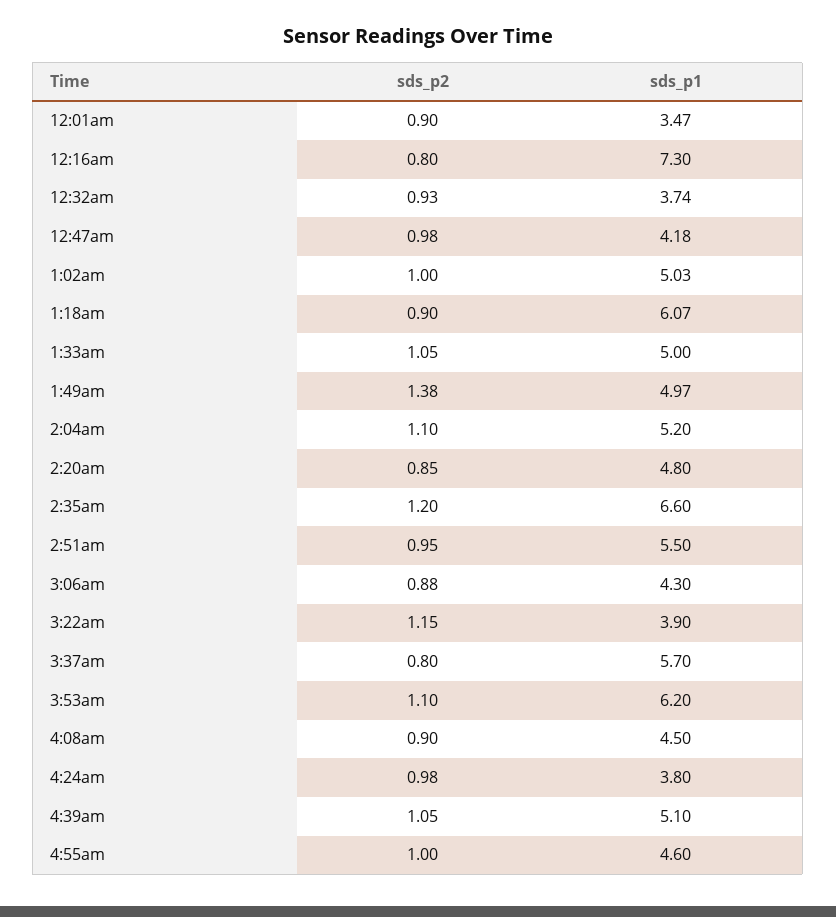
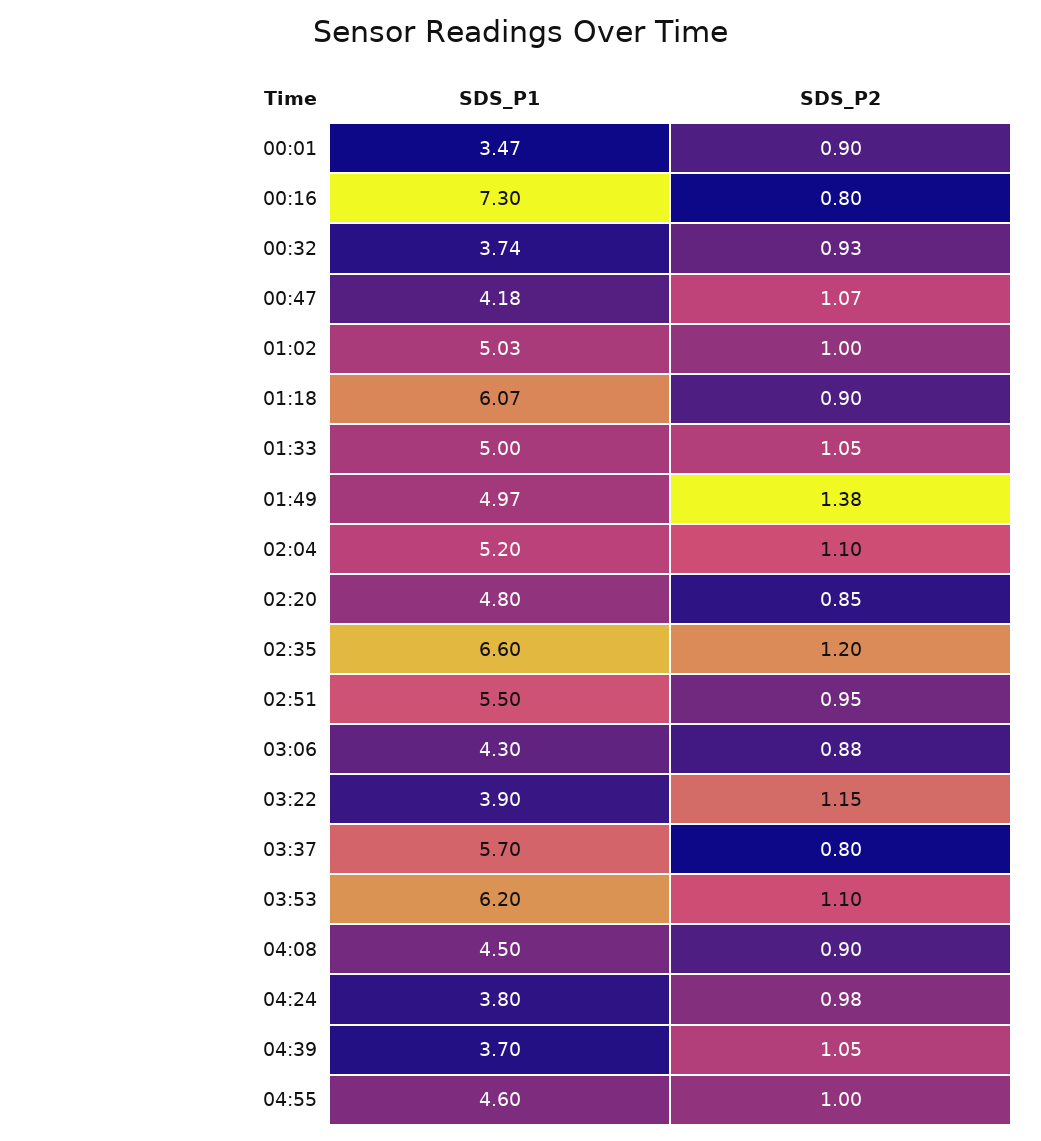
  {
    "sds_p2": {
      "12:01am": 0.9,
      "12:16am": 0.8,
      "12:32am": 0.93,
-     "12:47am": 0.98,
+     "12:47am": 1.07,
      "1:02am": 1,
      "1:18am": 0.9,
      "1:33am": 1.05,
      "1:49am": 1.38,
      "2:04am": 1.1,
      "2:20am": 0.85,
      "2:35am": 1.2,
      "2:51am": 0.95,
      "3:06am": 0.88,
      "3:22am": 1.15,
      "3:37am": 0.8,
      "3:53am": 1.1,
      "4:08am": 0.9,
      "4:24am": 0.98,
      "4:39am": 1.05,
      "4:55am": 1
    },
    "sds_p1": {
      "12:01am": 3.47,
      "12:16am": 7.3,
      "12:32am": 3.74,
      "12:47am": 4.18,
      "1:02am": 5.03,
      "1:18am": 6.07,
      "1:33am": 5,
      "1:49am": 4.97,
      "2:04am": 5.2,
      "2:20am": 4.8,
      "2:35am": 6.6,
      "2:51am": 5.5,
      "3:06am": 4.3,
      "3:22am": 3.9,
      "3:37am": 5.7,
      "3:53am": 6.2,
      "4:08am": 4.5,
      "4:24am": 3.8,
-     "4:39am": 5.1,
+     "4:39am": 3.7,
      "4:55am": 4.6
    }
  }

